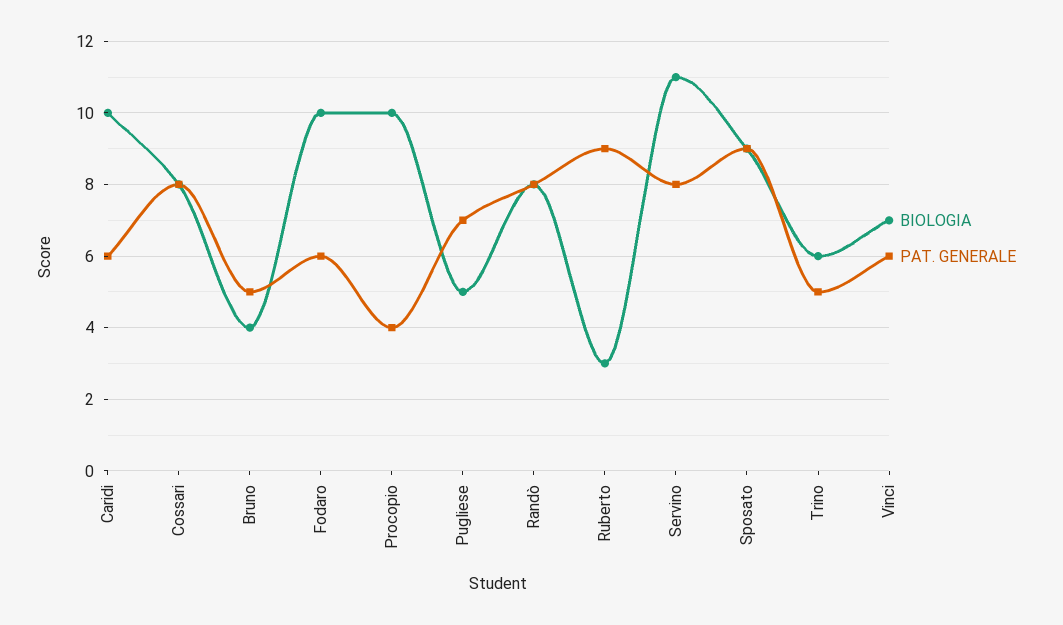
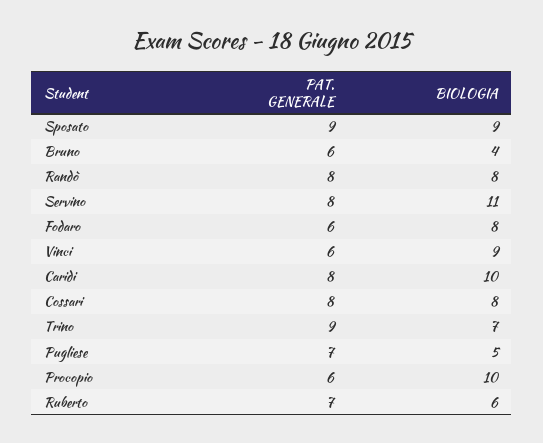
  {
    "BIOLOGIA": {
      "Caridi": 10,
      "Cossari": 8,
      "Bruno": 4,
-     "Fodaro": 10,
+     "Fodaro": 8,
      "Procopio": 10,
      "Pugliese": 5,
      "Randò": 8,
-     "Ruberto": 3,
+     "Ruberto": 6,
      "Servino": 11,
      "Sposato": 9,
-     "Trino": 6,
+     "Trino": 7,
-     "Vinci": 7
+     "Vinci": 9
    },
    "PAT. GENERALE": {
-     "Caridi": 6,
+     "Caridi": 8,
      "Cossari": 8,
-     "Bruno": 5,
+     "Bruno": 6,
      "Fodaro": 6,
-     "Procopio": 4,
+     "Procopio": 6,
      "Pugliese": 7,
      "Randò": 8,
-     "Ruberto": 9,
+     "Ruberto": 7,
      "Servino": 8,
      "Sposato": 9,
-     "Trino": 5,
+     "Trino": 9,
      "Vinci": 6
    }
  }

